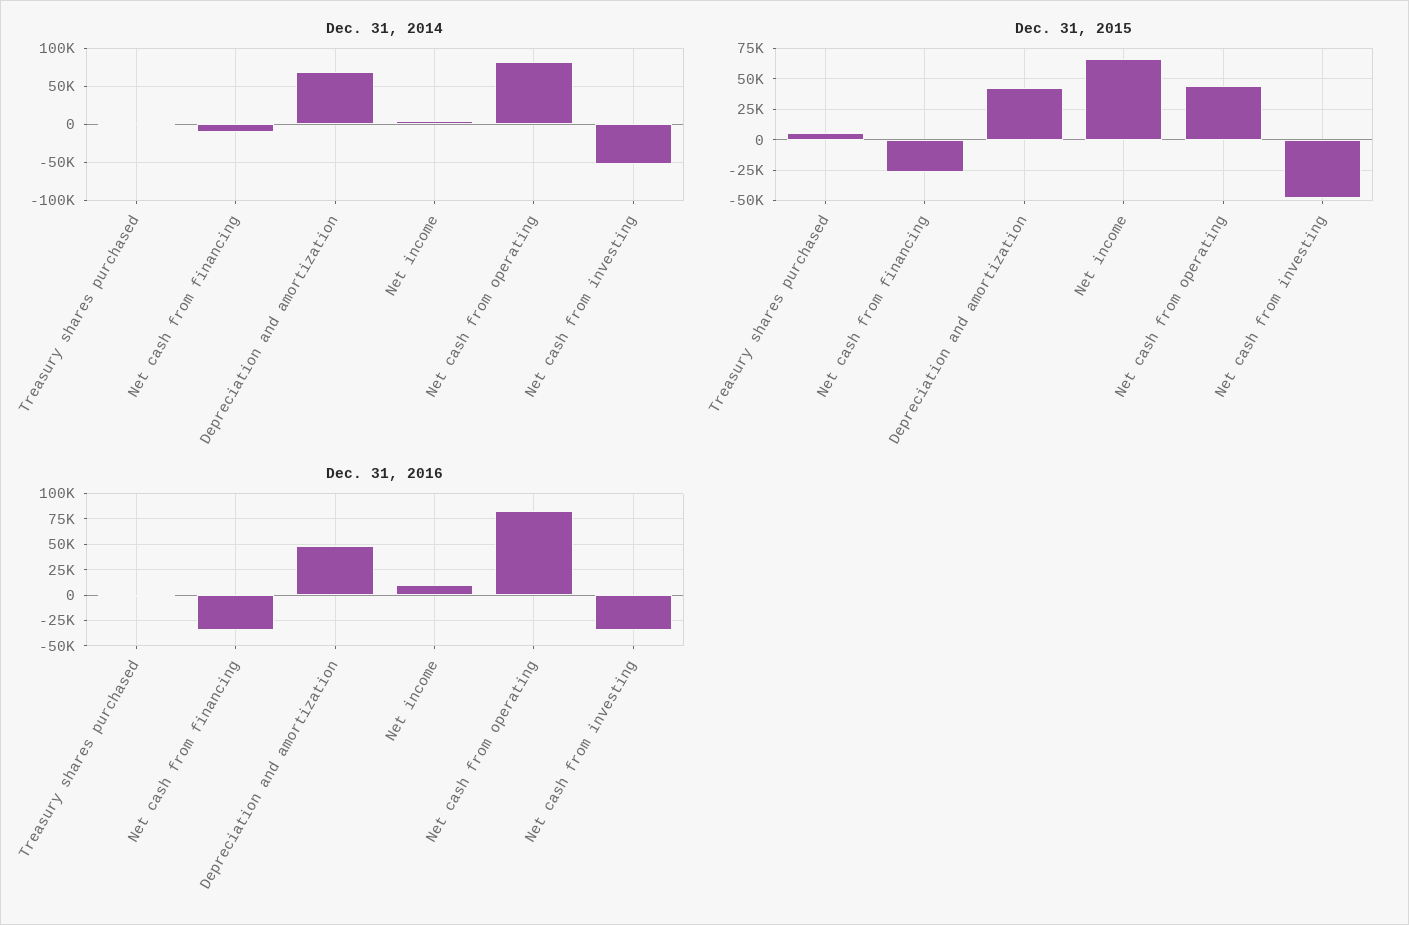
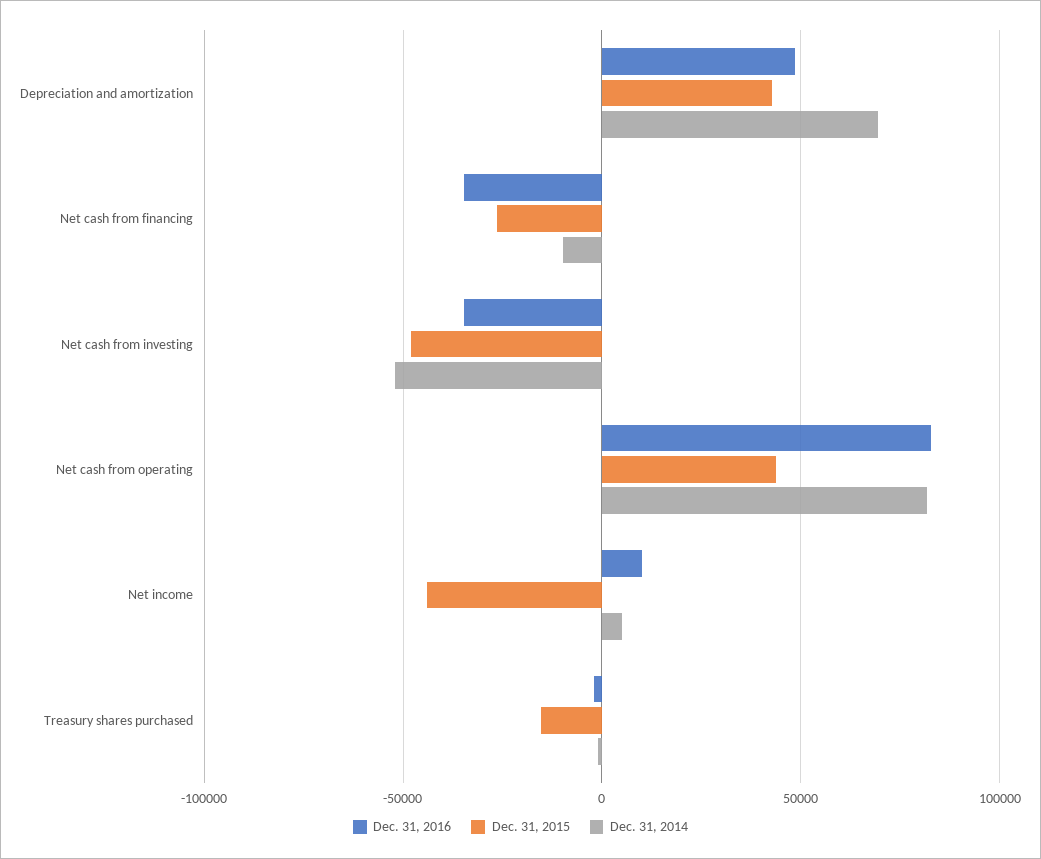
  {
    "Dec. 31, 2014": {
      "Treasury shares purchased": 0,
      "Net cash from financing": -10000,
      "Depreciation and amortization": 70000,
      "Net income": 5000,
      "Net cash from operating": 80000,
      "Net cash from investing": -50000
    },
    "Dec. 31, 2015": {
-     "Treasury shares purchased": 5000,
+     "Treasury shares purchased": -15000,
      "Net cash from financing": -25000,
      "Depreciation and amortization": 45000,
-     "Net income": 65000,
+     "Net income": -45000,
      "Net cash from operating": 45000,
      "Net cash from investing": -50000
    },
    "Dec. 31, 2016": {
      "Treasury shares purchased": 0,
      "Net cash from financing": -35000,
      "Depreciation and amortization": 50000,
      "Net income": 10000,
      "Net cash from operating": 85000,
      "Net cash from investing": -35000
    }
  }

